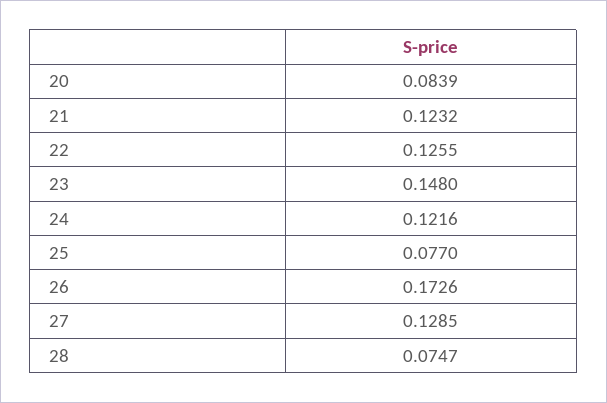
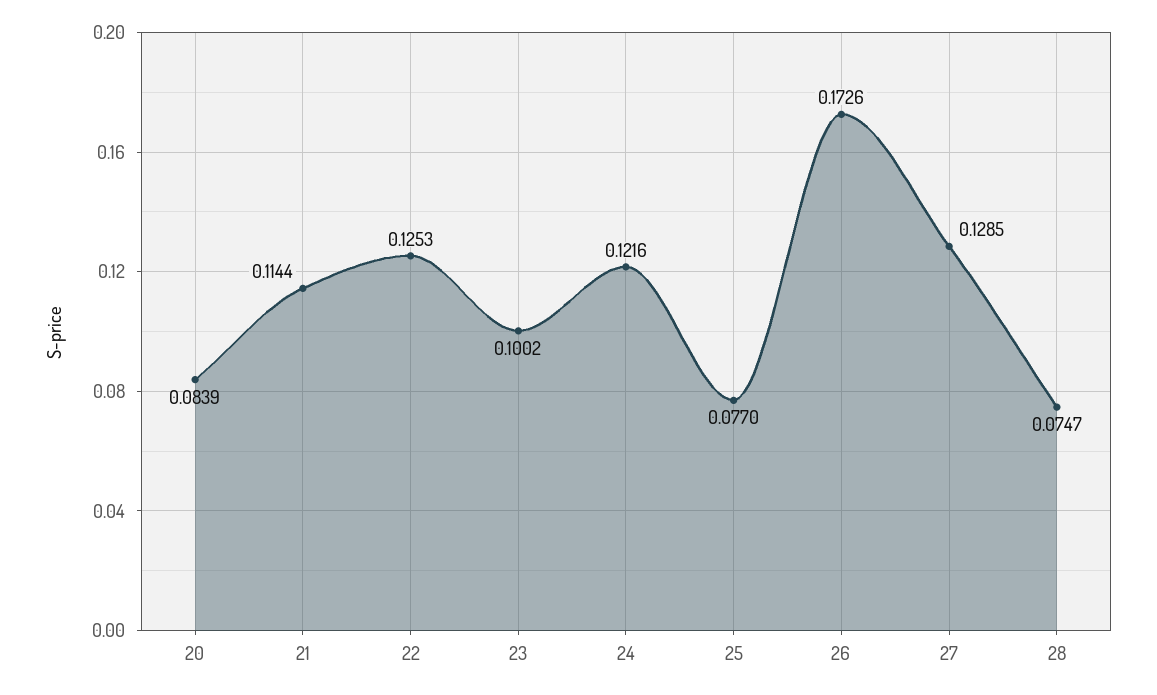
  {
    "20": 0.0839,
-   "21": 0.1232,
+   "21": 0.1144,
-   "22": 0.1255,
+   "22": 0.1253,
-   "23": 0.148,
+   "23": 0.1002,
    "24": 0.1216,
    "25": 0.077,
    "26": 0.1726,
    "27": 0.1285,
    "28": 0.0747
  }

